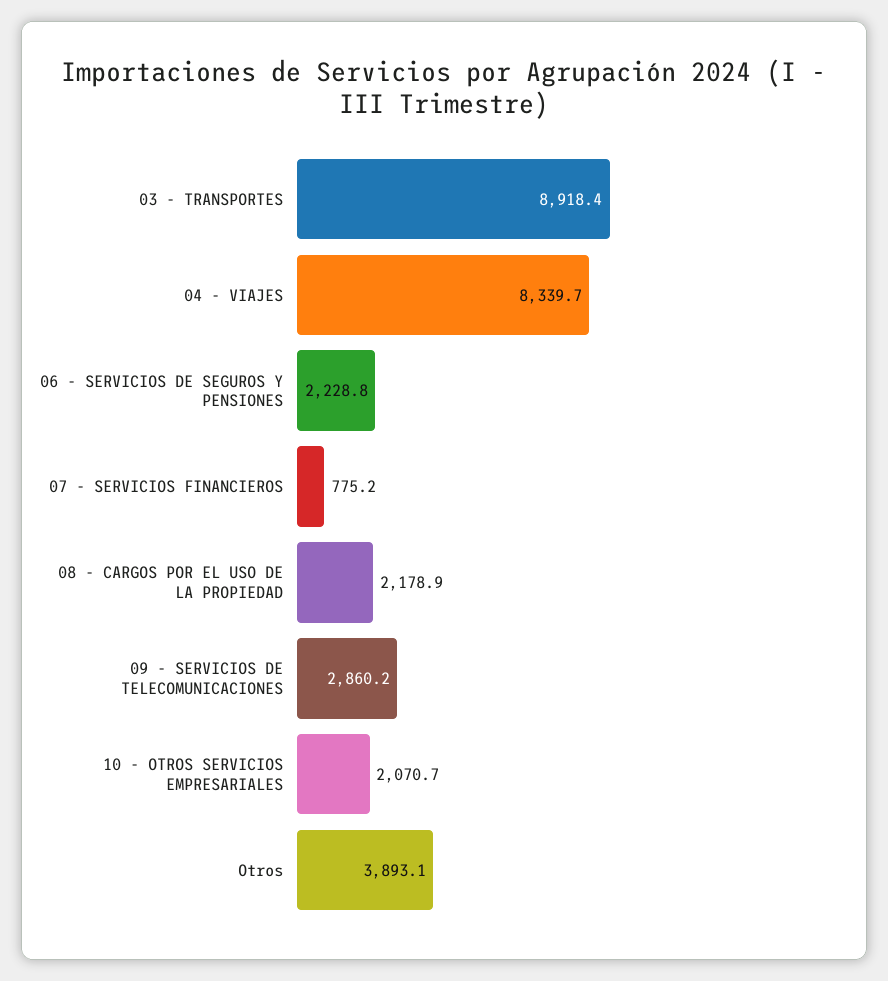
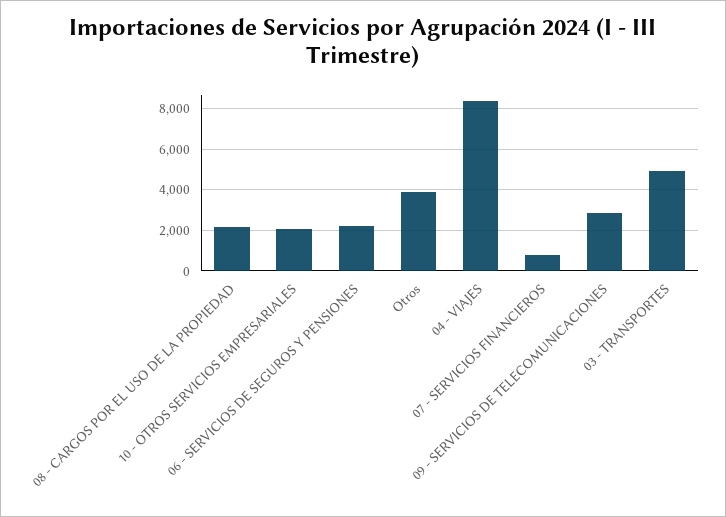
  {
-   "03 - TRANSPORTES": 8918.4,
+   "03 - TRANSPORTES": 5000,
    "04 - VIAJES": 8339.7,
    "06 - SERVICIOS DE SEGUROS Y PENSIONES": 2228.8,
    "07 - SERVICIOS FINANCIEROS": 775.2,
    "08 - CARGOS POR EL USO DE LA PROPIEDAD": 2178.9,
    "09 - SERVICIOS DE TELECOMUNICACIONES": 2860.2,
    "10 - OTROS SERVICIOS EMPRESARIALES": 2070.7,
    "Otros": 3893.1
  }

